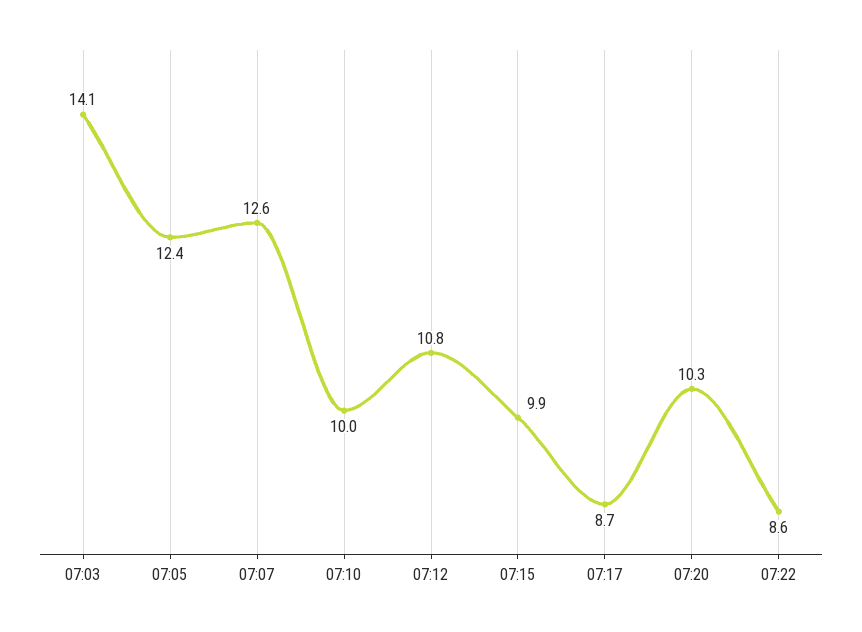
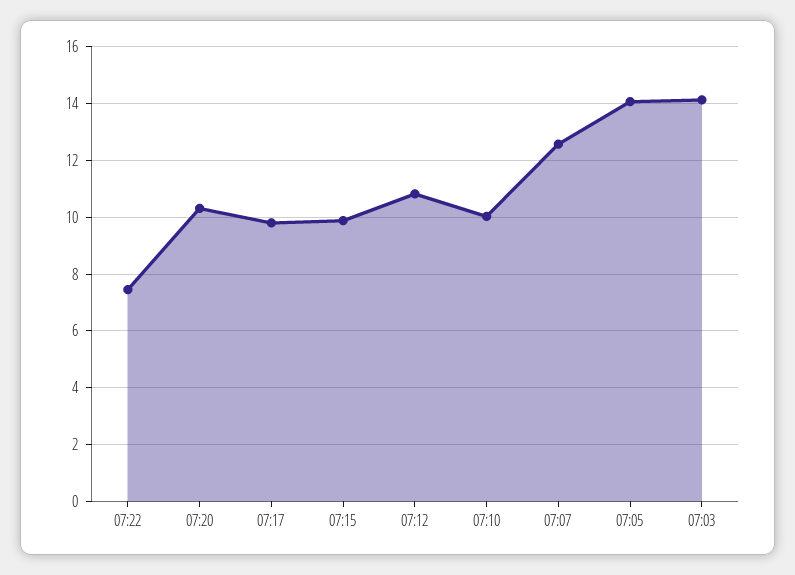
  {
    "07:03": 14.1,
-   "07:05": 12.4,
+   "07:05": 14,
    "07:07": 12.6,
    "07:10": 10,
    "07:12": 10.8,
    "07:15": 9.9,
-   "07:17": 8.7,
+   "07:17": 9.75,
    "07:20": 10.3,
-   "07:22": 8.6
+   "07:22": 7.5
  }

